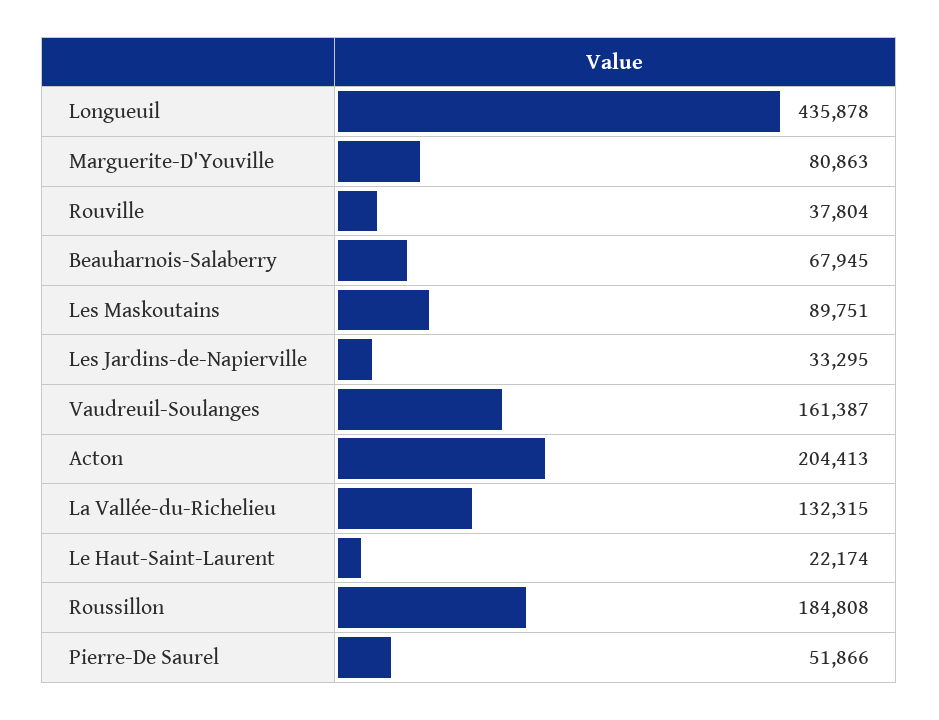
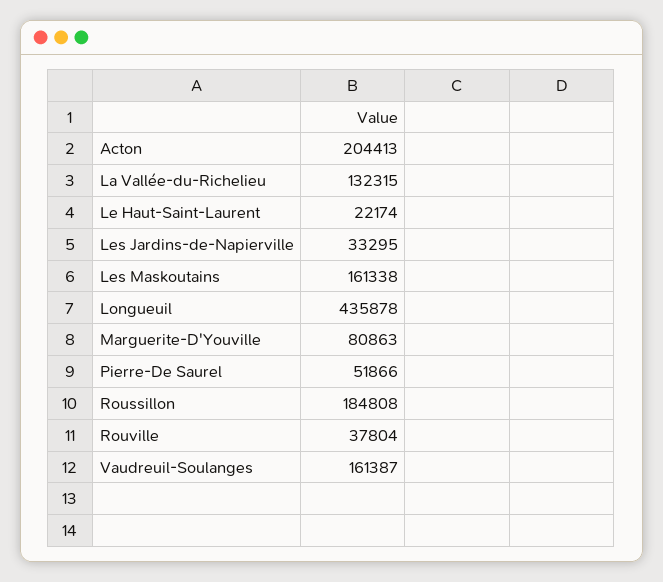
  {
    "Longueuil": 435878,
    "Marguerite-D'Youville": 80863,
    "Rouville": 37804,
-   "Beauharnois-Salaberry": 67945,
-   "Les Maskoutains": 89751,
+   "Les Maskoutains": 161338,
    "Les Jardins-de-Napierville": 33295,
    "Vaudreuil-Soulanges": 161387,
    "Acton": 204413,
    "La Vallée-du-Richelieu": 132315,
    "Le Haut-Saint-Laurent": 22174,
    "Roussillon": 184808,
    "Pierre-De Saurel": 51866
  }

